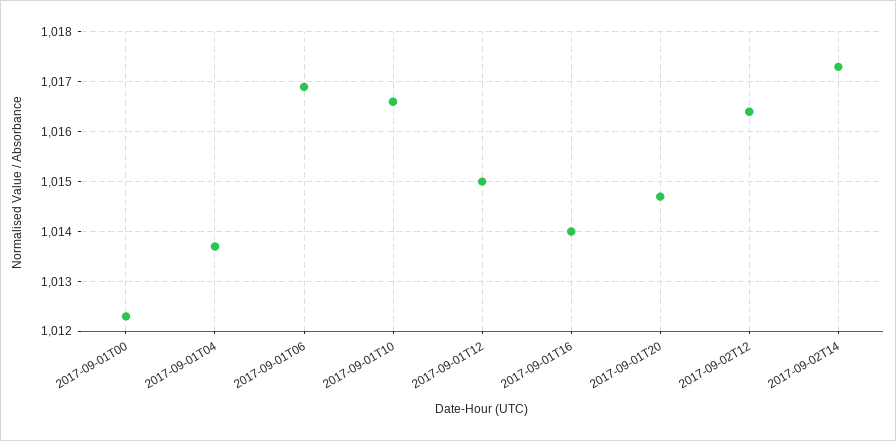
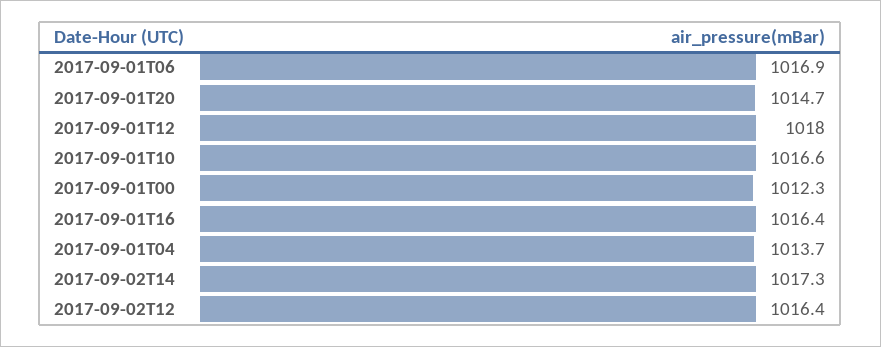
  {
    "2017-09-01T00": 1012.3,
    "2017-09-01T04": 1013.7,
    "2017-09-01T06": 1016.9,
    "2017-09-01T10": 1016.6,
-   "2017-09-01T12": 1015,
+   "2017-09-01T12": 1018,
-   "2017-09-01T16": 1014,
+   "2017-09-01T16": 1016.4,
    "2017-09-01T20": 1014.7,
    "2017-09-02T12": 1016.4,
    "2017-09-02T14": 1017.3
  }

